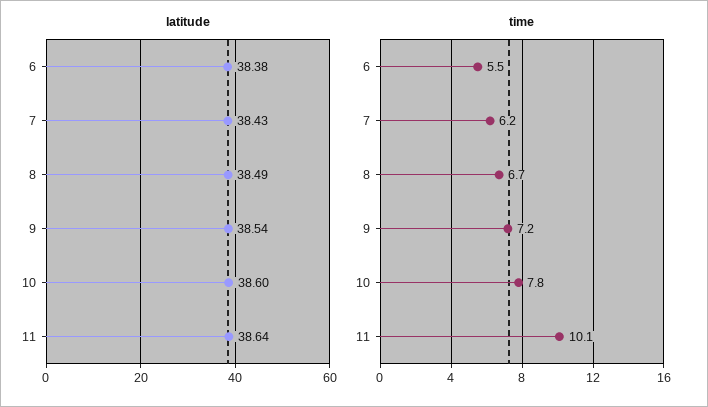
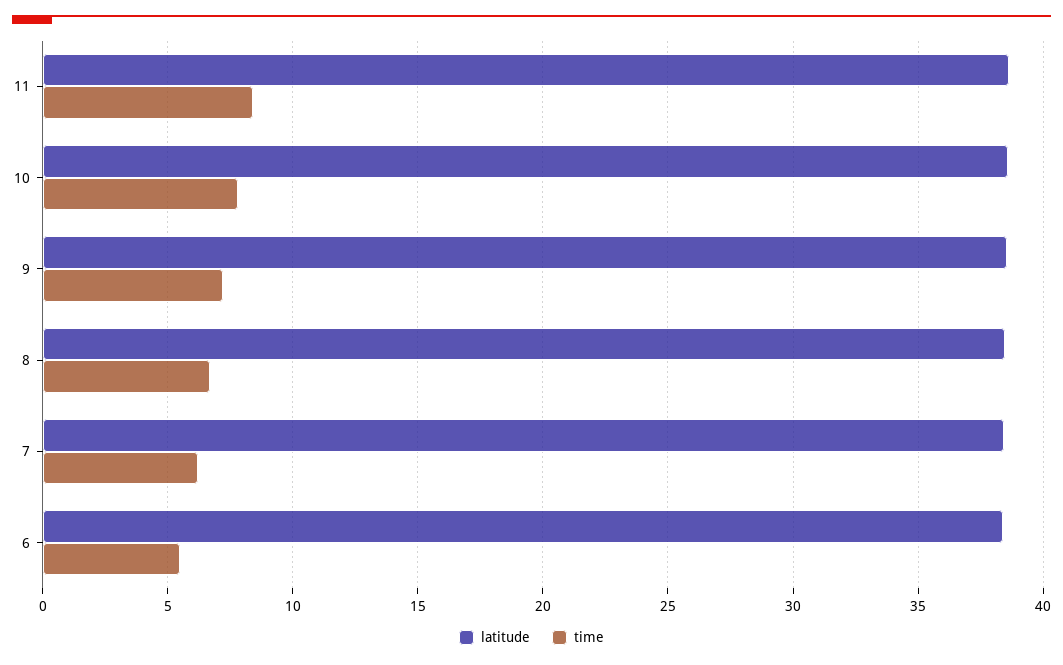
  {
    "latitude": {
      "6": 38.38,
      "7": 38.43,
      "8": 38.49,
      "9": 38.54,
      "10": 38.6,
      "11": 38.64
    },
    "time": {
      "6": 5.5,
      "7": 6.2,
      "8": 6.7,
      "9": 7.2,
      "10": 7.8,
-     "11": 10.1
+     "11": 8.5
    }
  }

